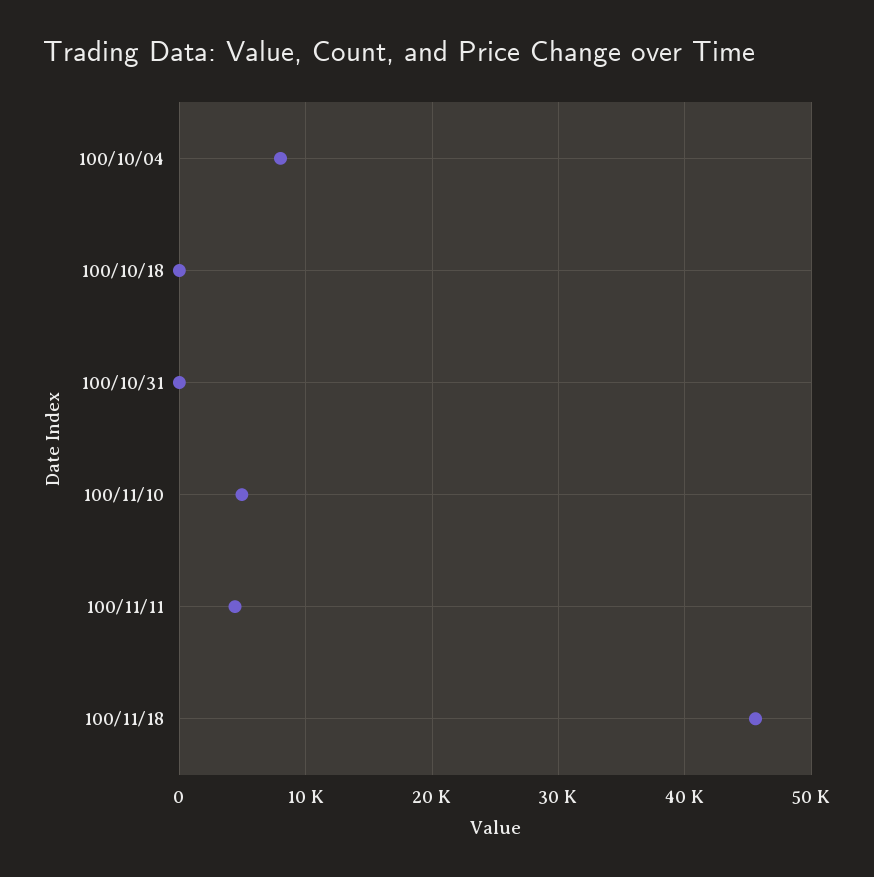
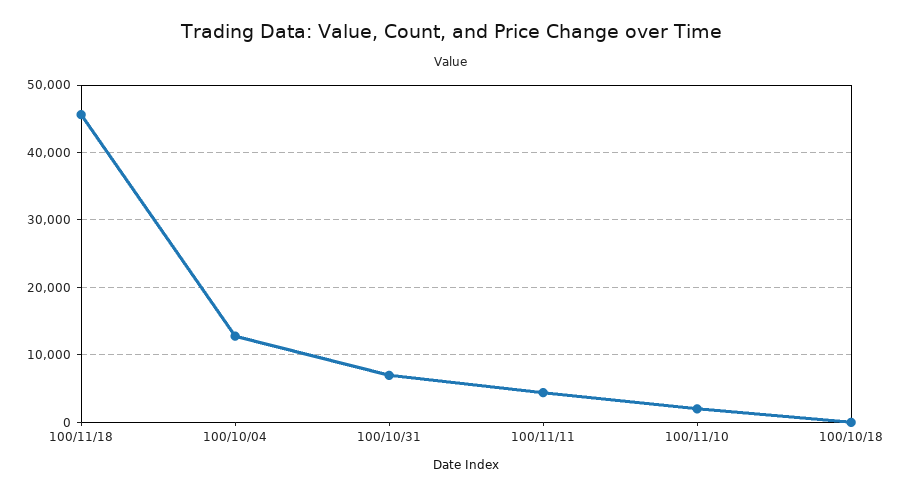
  {
-   "100/10/04": 8000,
+   "100/10/04": 13000,
    "100/10/18": 0,
-   "100/10/31": 0,
+   "100/10/31": 7000,
-   "100/11/10": 5000,
+   "100/11/10": 2000,
    "100/11/11": 4000,
    "100/11/18": 46000
  }

